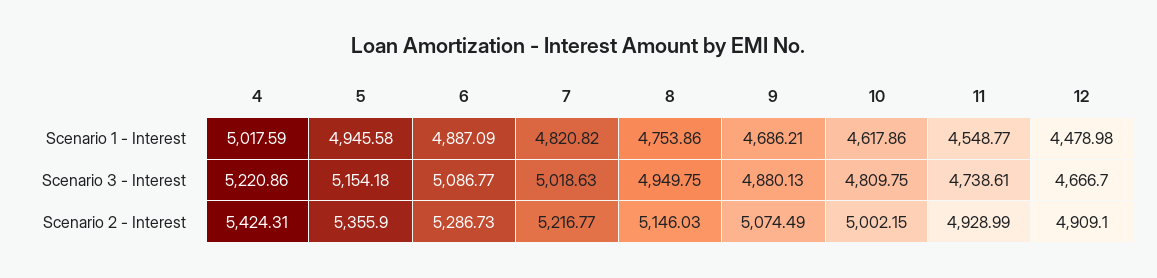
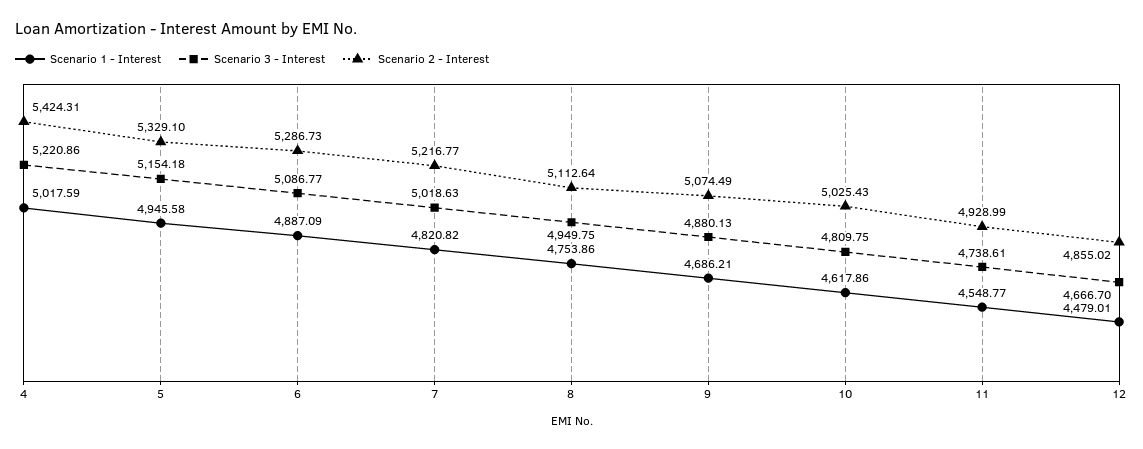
  {
    "Scenario 1 - Interest": {
      "4": 5017.59,
      "5": 4945.58,
      "6": 4887.09,
      "7": 4820.82,
      "8": 4753.86,
      "9": 4686.21,
      "10": 4617.86,
      "11": 4548.77,
-     "12": 4478.98
+     "12": 4479.01
    },
    "Scenario 3 - Interest": {
      "4": 5220.86,
      "5": 5154.18,
      "6": 5086.77,
      "7": 5018.63,
      "8": 4949.75,
      "9": 4880.13,
      "10": 4809.75,
      "11": 4738.61,
      "12": 4666.7
    },
    "Scenario 2 - Interest": {
      "4": 5424.31,
-     "5": 5355.9,
+     "5": 5329.1,
      "6": 5286.73,
      "7": 5216.77,
-     "8": 5146.03,
+     "8": 5112.64,
      "9": 5074.49,
-     "10": 5002.15,
+     "10": 5025.43,
      "11": 4928.99,
-     "12": 4909.1
+     "12": 4855.02
    }
  }

